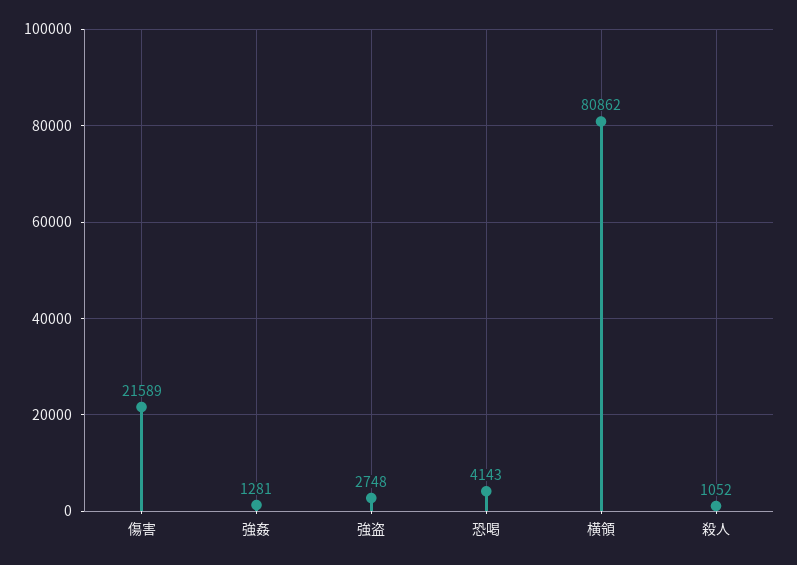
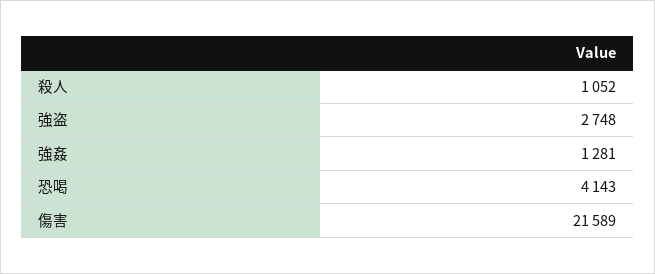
  {
    "傷害": 21589,
    "強姦": 1281,
    "強盗": 2748,
    "恐喝": 4143,
-   "横領": 80862,
    "殺人": 1052
  }

